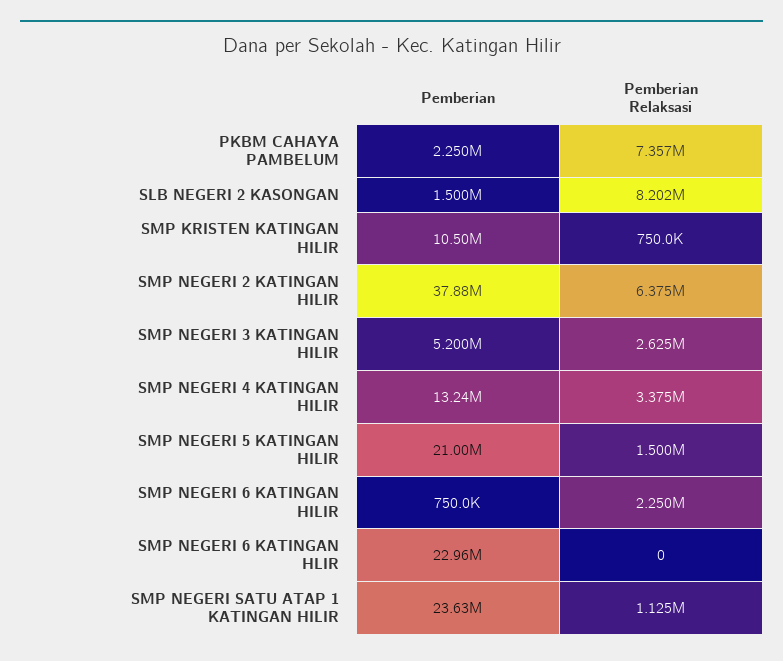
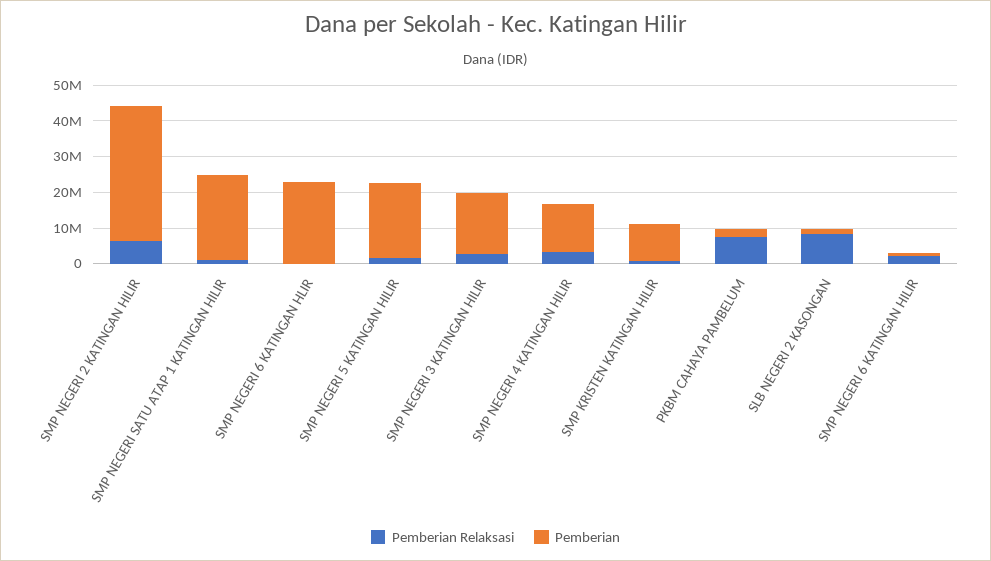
  {
    "Pemberian": {
      "PKBM CAHAYA PAMBELUM": 2250000,
      "SLB NEGERI 2 KASONGAN": 1500000,
      "SMP KRISTEN KATINGAN HILIR": 10500000,
      "SMP NEGERI 2 KATINGAN HILIR": 37880000,
-     "SMP NEGERI 3 KATINGAN HILIR": 5200000,
+     "SMP NEGERI 3 KATINGAN HILIR": 17500000,
      "SMP NEGERI 4 KATINGAN HILIR": 13240000,
      "SMP NEGERI 5 KATINGAN HILIR": 21000000,
      "SMP NEGERI 6 KATINGAN HILIR": 750000,
      "SMP NEGERI 6 KATINGAN HLIR": 22960000,
      "SMP NEGERI SATU ATAP 1 KATINGAN HILIR": 23630000
    },
    "Pemberian Relaksasi": {
      "PKBM CAHAYA PAMBELUM": 7357000,
      "SLB NEGERI 2 KASONGAN": 8202000,
      "SMP KRISTEN KATINGAN HILIR": 750000,
      "SMP NEGERI 2 KATINGAN HILIR": 6375000,
      "SMP NEGERI 3 KATINGAN HILIR": 2625000,
      "SMP NEGERI 4 KATINGAN HILIR": 3375000,
      "SMP NEGERI 5 KATINGAN HILIR": 1500000,
      "SMP NEGERI 6 KATINGAN HILIR": 2250000,
      "SMP NEGERI 6 KATINGAN HLIR": 0,
      "SMP NEGERI SATU ATAP 1 KATINGAN HILIR": 1125000
    }
  }

